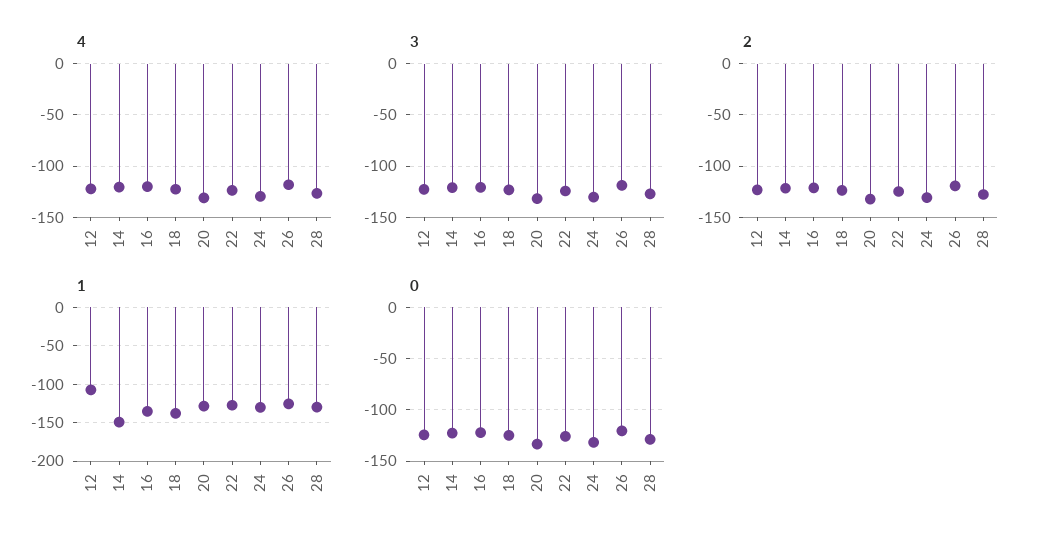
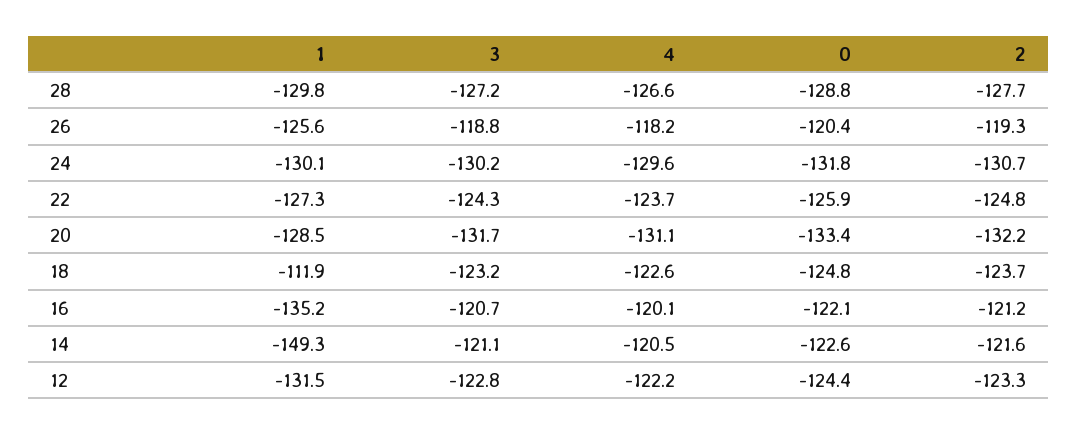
  {
    "4": {
      "12": -122.2,
      "14": -120.5,
      "16": -120.1,
      "18": -122.6,
      "20": -131.1,
      "22": -123.7,
      "24": -129.6,
      "26": -118.2,
      "28": -126.6
    },
    "3": {
      "12": -122.8,
      "14": -121.1,
      "16": -120.7,
      "18": -123.2,
      "20": -131.7,
      "22": -124.3,
      "24": -130.2,
      "26": -118.8,
      "28": -127.2
    },
    "2": {
      "12": -123.3,
      "14": -121.6,
      "16": -121.2,
      "18": -123.7,
      "20": -132.2,
      "22": -124.8,
      "24": -130.7,
      "26": -119.3,
      "28": -127.7
    },
    "1": {
-     "12": -110,
+     "12": -131.5,
      "14": -149.3,
      "16": -135.2,
-     "18": -140,
+     "18": -111.9,
      "20": -128.5,
      "22": -127.3,
      "24": -130.1,
      "26": -125.6,
      "28": -129.8
    },
    "0": {
      "12": -124.4,
      "14": -122.6,
      "16": -122.1,
      "18": -124.8,
      "20": -133.4,
      "22": -125.9,
      "24": -131.8,
      "26": -120.4,
      "28": -128.8
    }
  }

